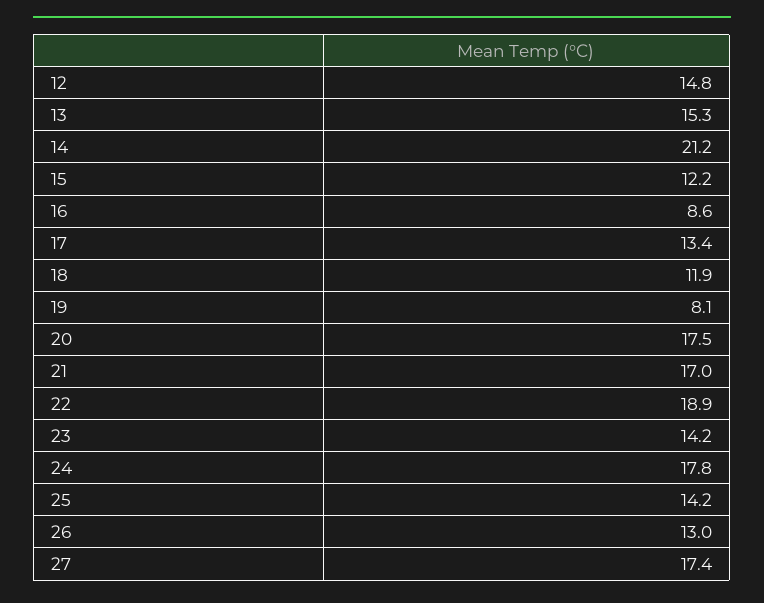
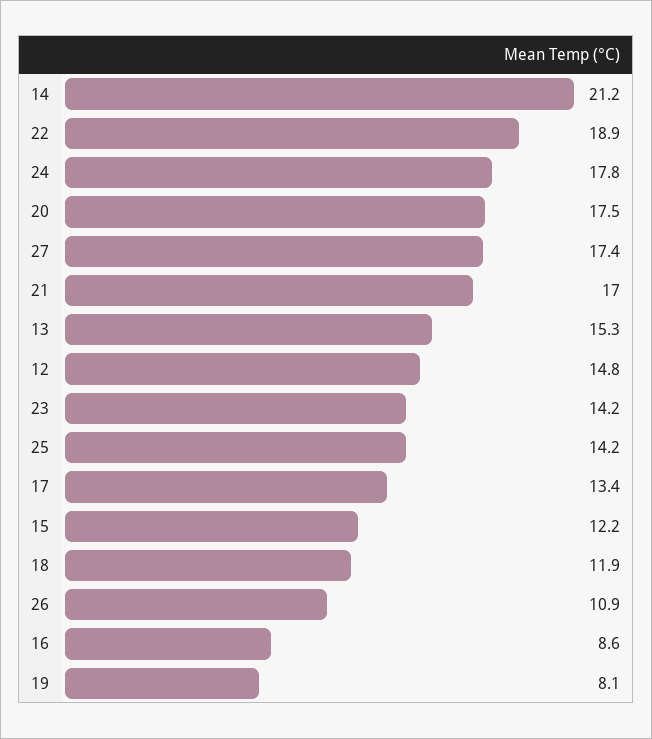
  {
    "12": 14.8,
    "13": 15.3,
    "14": 21.2,
    "15": 12.2,
    "16": 8.6,
    "17": 13.4,
    "18": 11.9,
    "19": 8.1,
    "20": 17.5,
    "21": 17,
    "22": 18.9,
    "23": 14.2,
    "24": 17.8,
    "25": 14.2,
-   "26": 13,
+   "26": 10.9,
    "27": 17.4
  }

